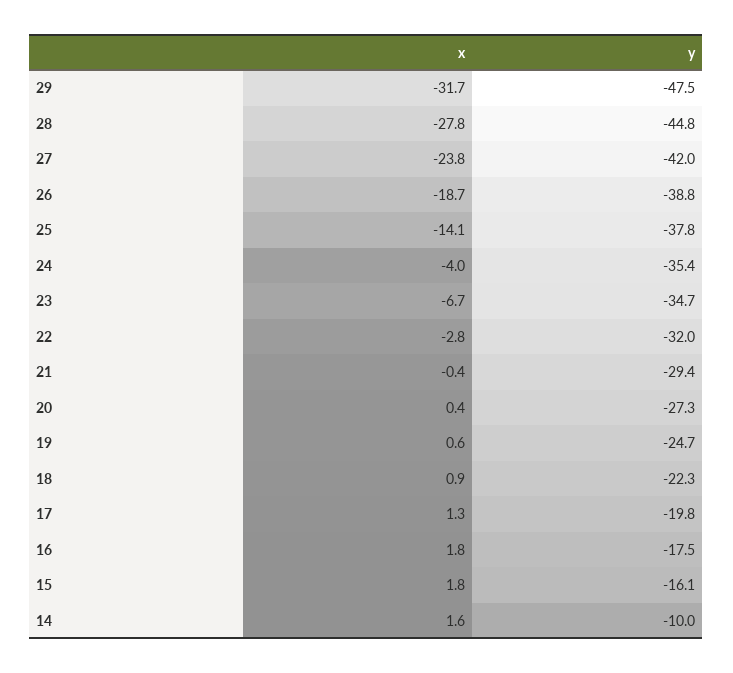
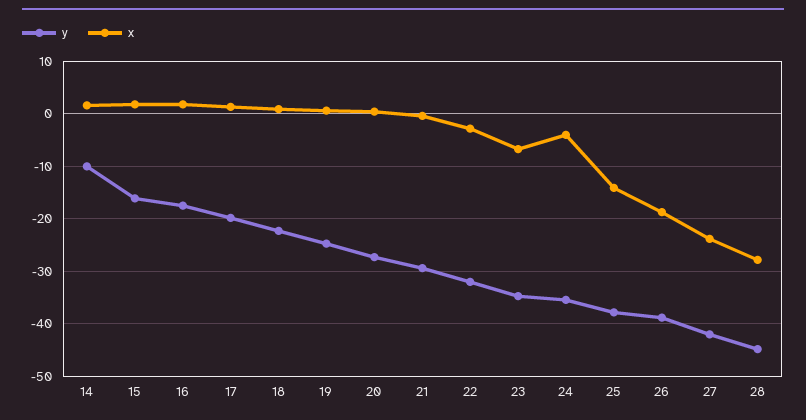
  {
    "x": {
-     "29": -31.7,
      "28": -27.8,
      "27": -23.8,
      "26": -18.7,
      "25": -14.1,
      "24": -4,
      "23": -6.7,
      "22": -2.8,
      "21": -0.4,
      "20": 0.4,
      "19": 0.6,
      "18": 0.9,
      "17": 1.3,
      "16": 1.8,
      "15": 1.8,
      "14": 1.6
    },
    "y": {
-     "29": -47.5,
      "28": -44.8,
      "27": -42,
      "26": -38.8,
      "25": -37.8,
      "24": -35.4,
      "23": -34.7,
      "22": -32,
      "21": -29.4,
      "20": -27.3,
      "19": -24.7,
      "18": -22.3,
      "17": -19.8,
      "16": -17.5,
      "15": -16.1,
      "14": -10
    }
  }

